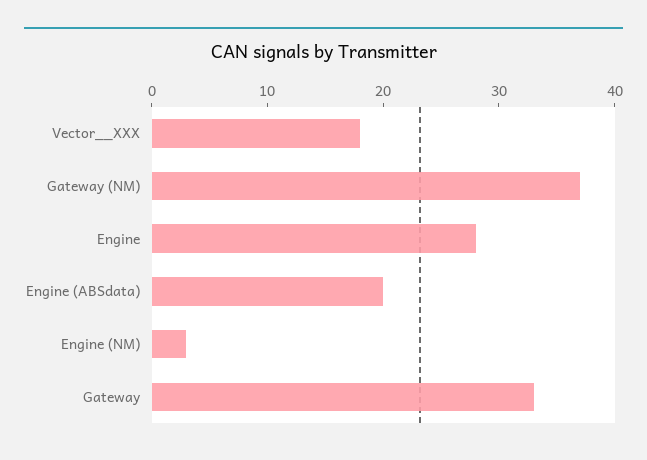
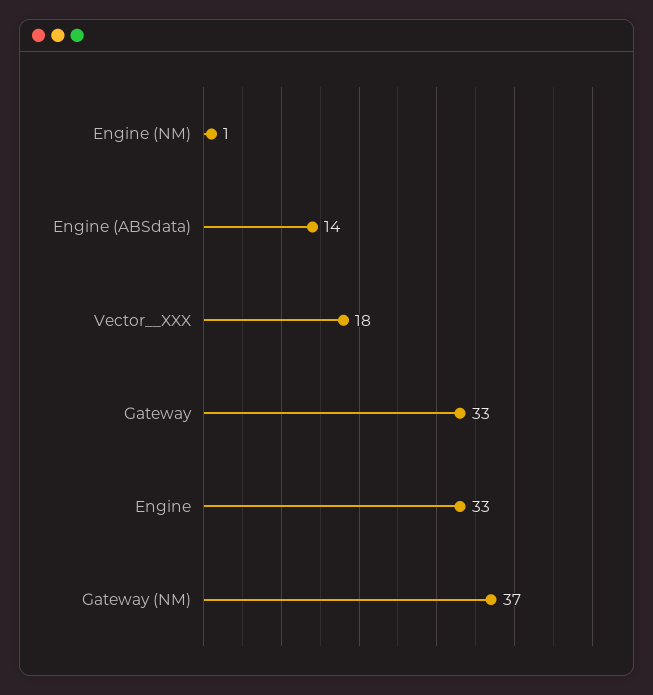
  {
    "Vector__XXX": 18,
    "Gateway (NM)": 37,
-   "Engine": 28,
+   "Engine": 33,
-   "Engine (ABSdata)": 20,
+   "Engine (ABSdata)": 14,
-   "Engine (NM)": 3,
+   "Engine (NM)": 1,
    "Gateway": 33
  }

